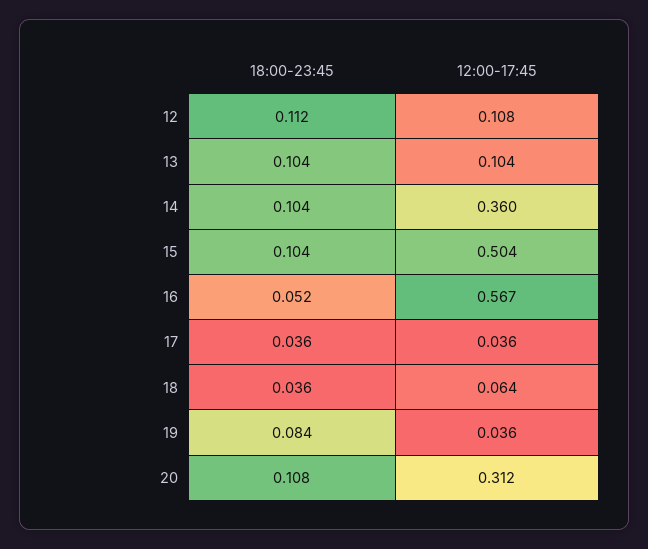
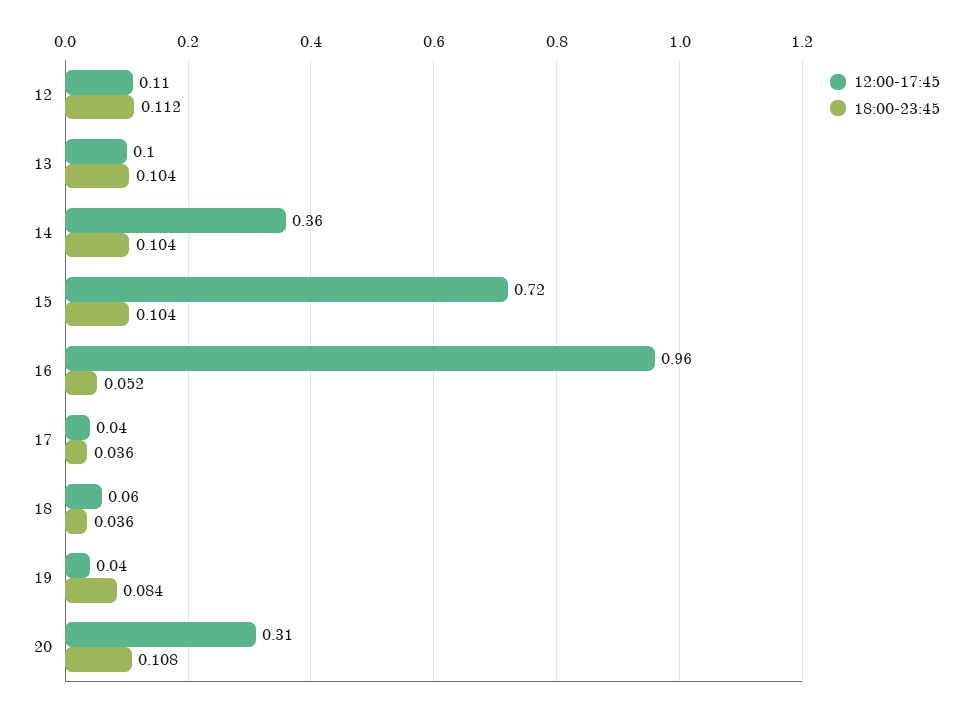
  {
    "18:00-23:45": {
      "12": 0.112,
      "13": 0.104,
      "14": 0.104,
      "15": 0.104,
      "16": 0.052,
      "17": 0.036,
      "18": 0.036,
      "19": 0.084,
      "20": 0.108
    },
    "12:00-17:45": {
      "12": 0.108,
      "13": 0.104,
      "14": 0.36,
-     "15": 0.504,
+     "15": 0.72,
-     "16": 0.567,
+     "16": 0.96,
      "17": 0.036,
      "18": 0.064,
      "19": 0.036,
      "20": 0.312
    }
  }

